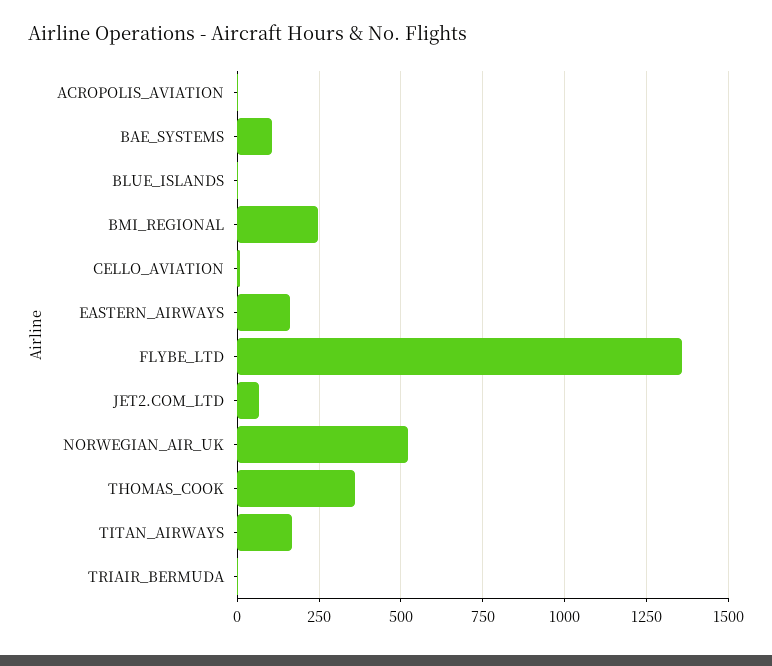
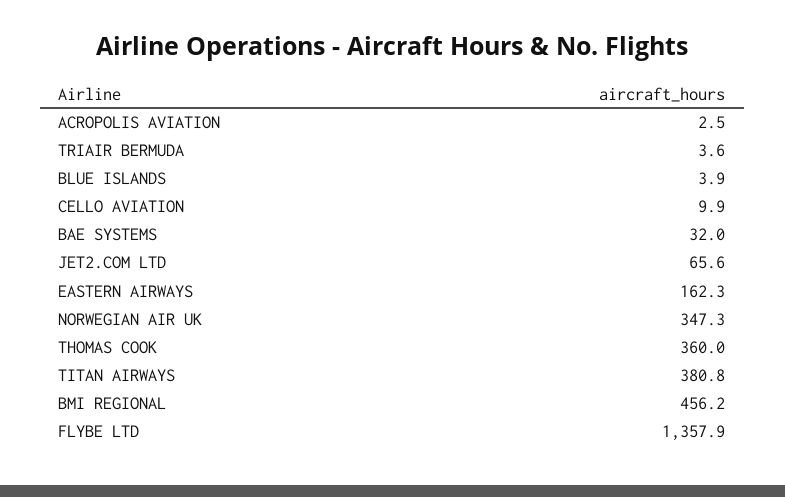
  {
    "ACROPOLIS_AVIATION": 2.5,
-   "BAE_SYSTEMS": 100,
+   "BAE_SYSTEMS": 32,
    "BLUE_ISLANDS": 3.9,
-   "BMI_REGIONAL": 250,
+   "BMI_REGIONAL": 456.2,
    "CELLO_AVIATION": 9.9,
    "EASTERN_AIRWAYS": 162.3,
    "FLYBE_LTD": 1357.9,
    "JET2.COM_LTD": 65.6,
-   "NORWEGIAN_AIR_UK": 525,
+   "NORWEGIAN_AIR_UK": 347.3,
    "THOMAS_COOK": 360,
-   "TITAN_AIRWAYS": 175,
+   "TITAN_AIRWAYS": 380.8,
    "TRIAIR_BERMUDA": 3.6
  }

